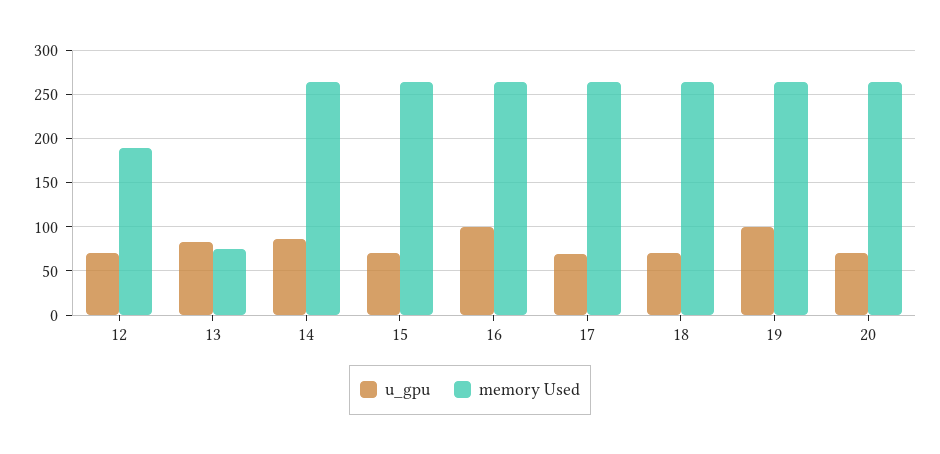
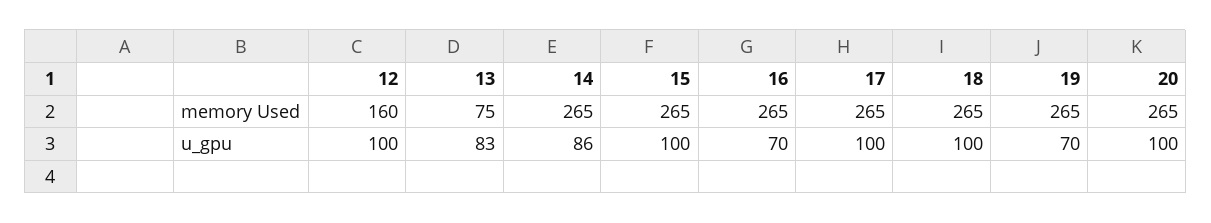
  {
    "u_gpu": {
-     "12": 70,
+     "12": 100,
      "13": 83,
      "14": 86,
-     "15": 70,
+     "15": 100,
-     "16": 100,
+     "16": 70,
-     "17": 70,
+     "17": 100,
-     "18": 70,
+     "18": 100,
-     "19": 100,
+     "19": 70,
-     "20": 70
+     "20": 100
    },
    "memory Used": {
-     "12": 190,
+     "12": 160,
      "13": 75,
      "14": 265,
      "15": 265,
      "16": 265,
      "17": 265,
      "18": 265,
      "19": 265,
      "20": 265
    }
  }

